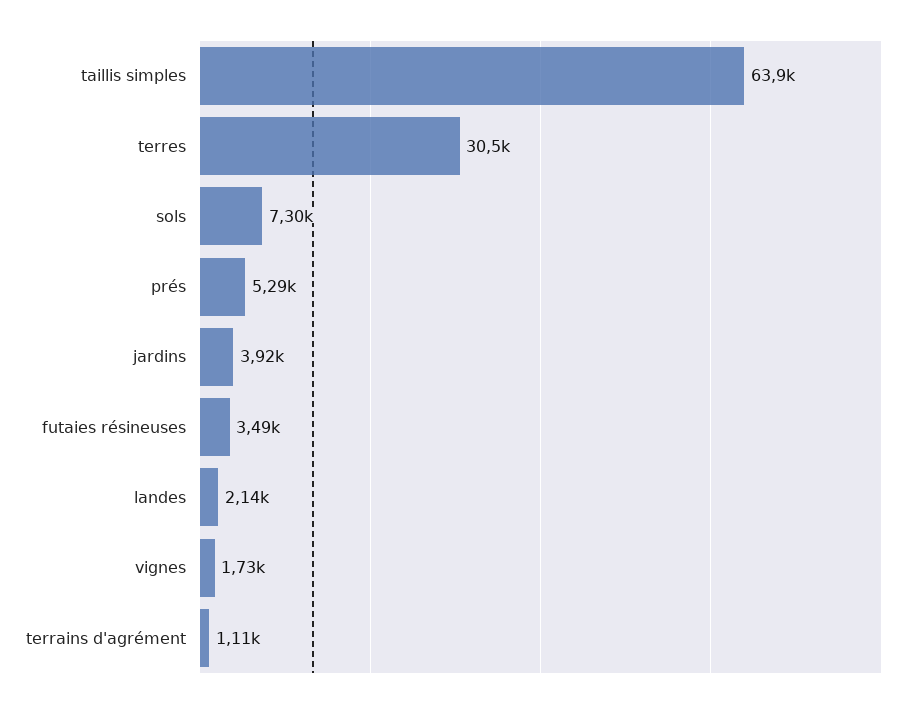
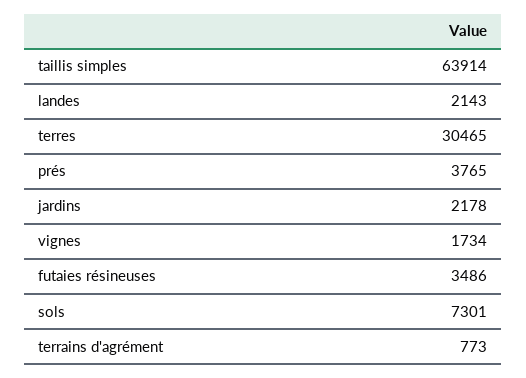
  {
    "taillis simples": 63914,
    "terres": 30465,
    "sols": 7301,
-   "prés": 5290,
+   "prés": 3765,
-   "jardins": 3920,
+   "jardins": 2178,
    "futaies résineuses": 3486,
    "landes": 2143,
    "vignes": 1734,
-   "terrains d'agrément": 1110
+   "terrains d'agrément": 773
  }

